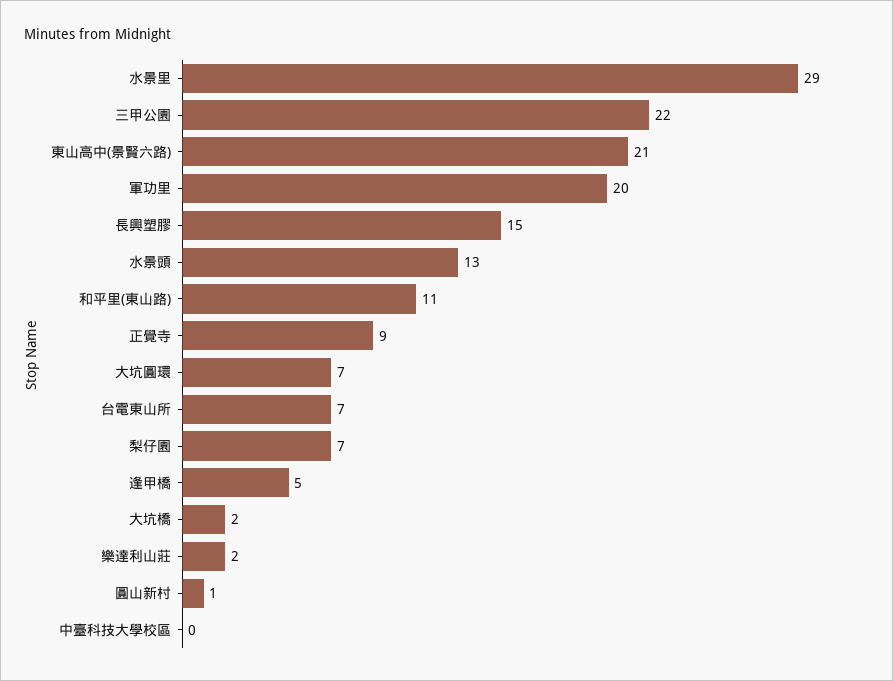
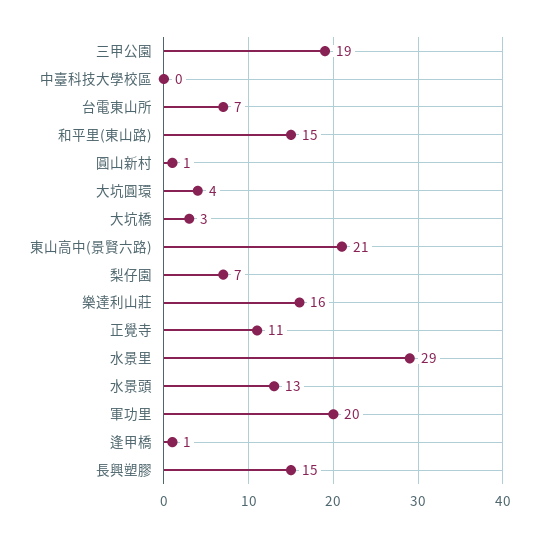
  {
    "水景里": 29,
-   "三甲公園": 22,
+   "三甲公園": 19,
    "東山高中(景賢六路)": 21,
    "軍功里": 20,
    "長興塑膠": 15,
    "水景頭": 13,
-   "和平里(東山路)": 11,
+   "和平里(東山路)": 15,
-   "正覺寺": 9,
+   "正覺寺": 11,
-   "大坑圓環": 7,
+   "大坑圓環": 4,
    "台電東山所": 7,
    "梨仔園": 7,
-   "逢甲橋": 5,
+   "逢甲橋": 1,
-   "大坑橋": 2,
+   "大坑橋": 3,
-   "樂達利山莊": 2,
+   "樂達利山莊": 16,
    "圓山新村": 1,
    "中臺科技大學校區": 0
  }

